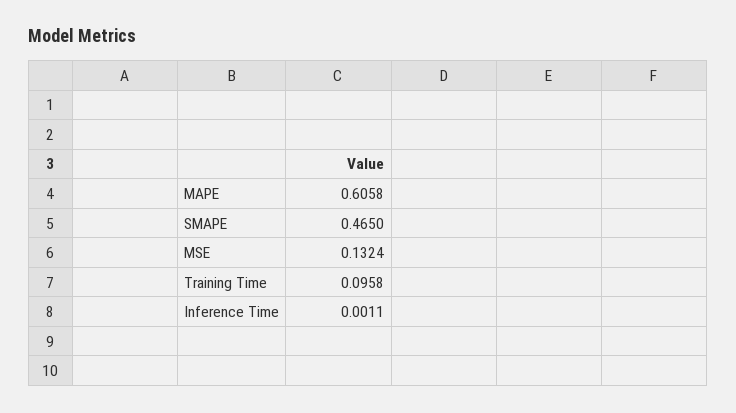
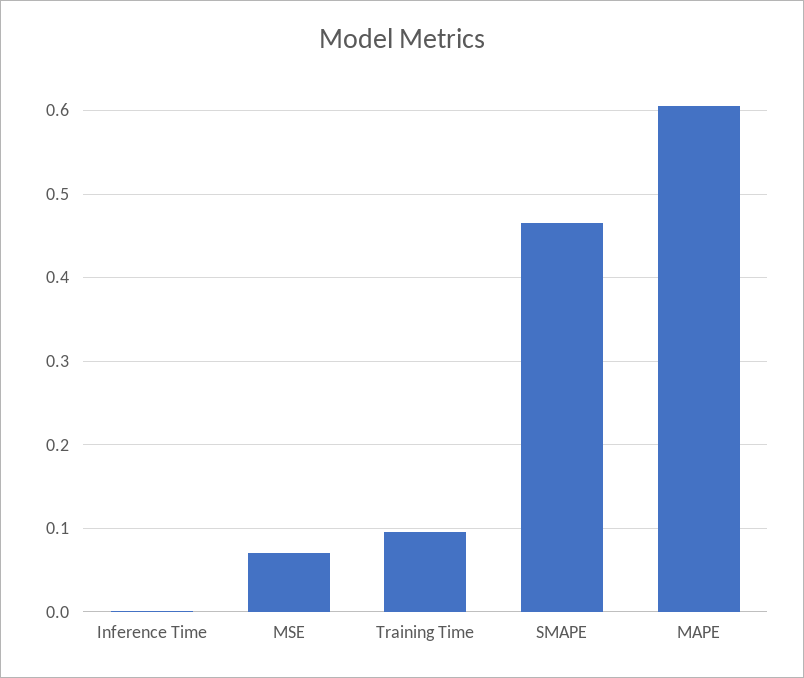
  {
    "MAPE": 0.6058,
    "SMAPE": 0.465,
-   "MSE": 0.1324,
+   "MSE": 0.07,
    "Training Time": 0.0958,
    "Inference Time": 0.0011
  }

